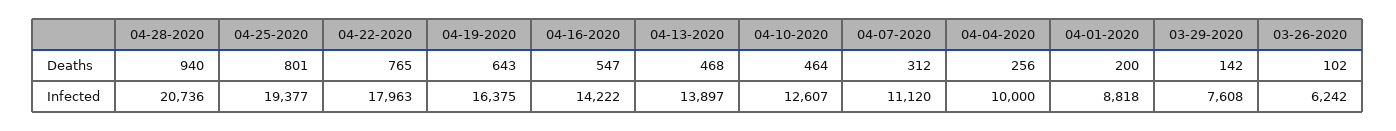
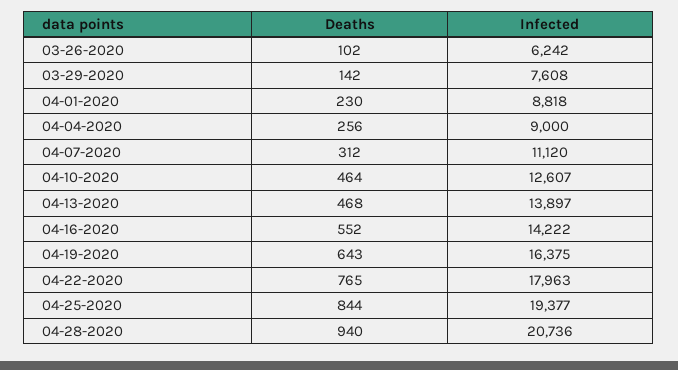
  {
    "04-28-2020": {
      "Deaths": 940,
      "Infected": 20736
    },
    "04-25-2020": {
-     "Deaths": 801,
+     "Deaths": 844,
      "Infected": 19377
    },
    "04-22-2020": {
      "Deaths": 765,
      "Infected": 17963
    },
    "04-19-2020": {
      "Deaths": 643,
      "Infected": 16375
    },
    "04-16-2020": {
-     "Deaths": 547,
+     "Deaths": 552,
      "Infected": 14222
    },
    "04-13-2020": {
      "Deaths": 468,
      "Infected": 13897
    },
    "04-10-2020": {
      "Deaths": 464,
      "Infected": 12607
    },
    "04-07-2020": {
      "Deaths": 312,
      "Infected": 11120
    },
    "04-04-2020": {
      "Deaths": 256,
-     "Infected": 10000
+     "Infected": 9000
    },
    "04-01-2020": {
-     "Deaths": 200,
+     "Deaths": 230,
      "Infected": 8818
    },
    "03-29-2020": {
      "Deaths": 142,
      "Infected": 7608
    },
    "03-26-2020": {
      "Deaths": 102,
      "Infected": 6242
    }
  }

